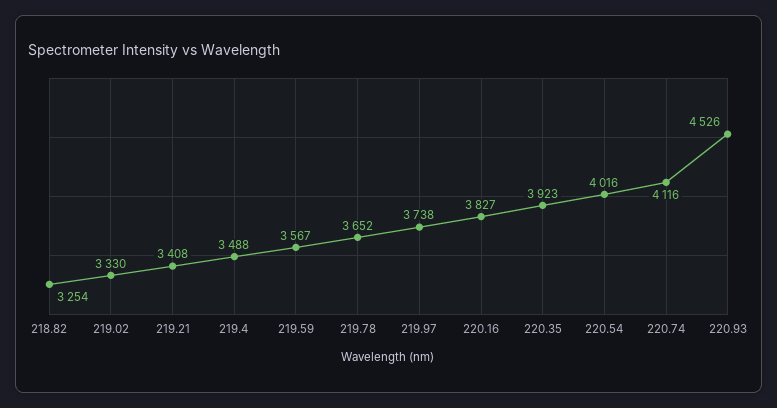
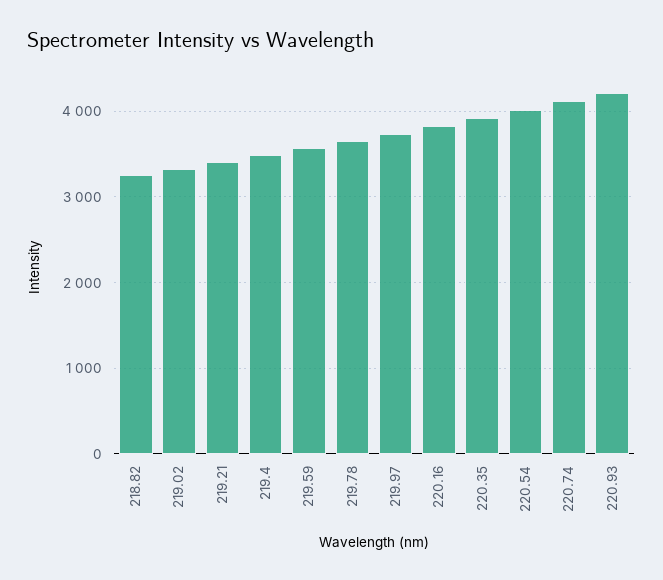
  {
    "218.82": 3254,
    "219.02": 3330,
    "219.21": 3408,
    "219.4": 3488,
    "219.59": 3567,
    "219.78": 3652,
    "219.97": 3738,
    "220.16": 3827,
    "220.35": 3923,
    "220.54": 4016,
    "220.74": 4116,
-   "220.93": 4526
+   "220.93": 4200
  }

